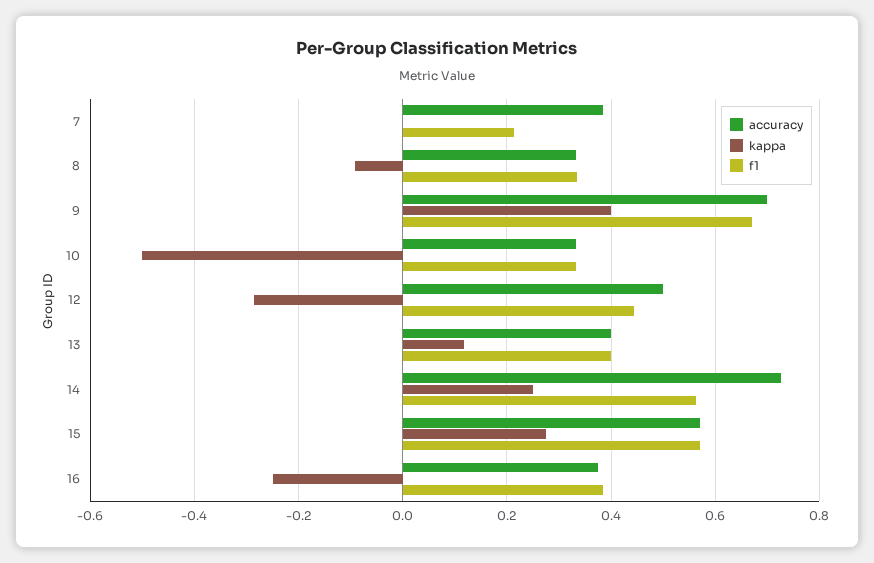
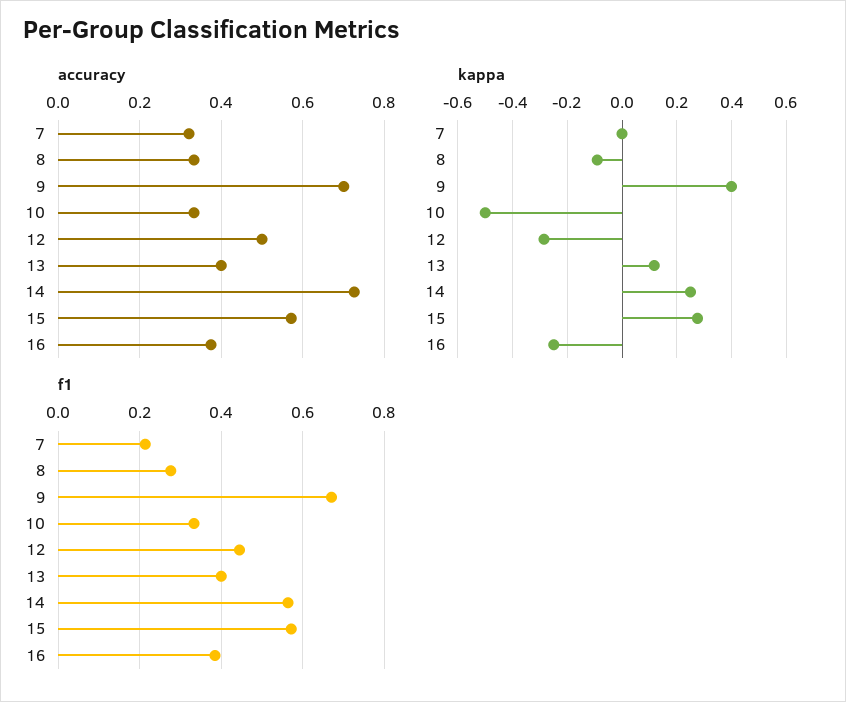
  {
    "accuracy": {
-     "7": 0.38,
+     "7": 0.32,
      "8": 0.34,
      "9": 0.7,
      "10": 0.34,
      "12": 0.5,
      "13": 0.4,
      "14": 0.72,
      "15": 0.58,
      "16": 0.38
    },
    "kappa": {
      "7": 0,
      "8": -0.1,
      "9": 0.4,
      "10": -0.5,
      "12": -0.28,
      "13": 0.12,
      "14": 0.26,
      "15": 0.28,
      "16": -0.26
    },
    "f1": {
      "7": 0.22,
-     "8": 0.34,
+     "8": 0.28,
      "9": 0.68,
      "10": 0.34,
      "12": 0.44,
      "13": 0.4,
      "14": 0.56,
      "15": 0.58,
      "16": 0.38
    }
  }

